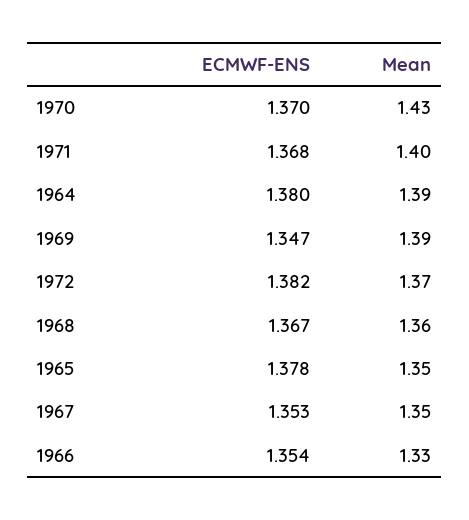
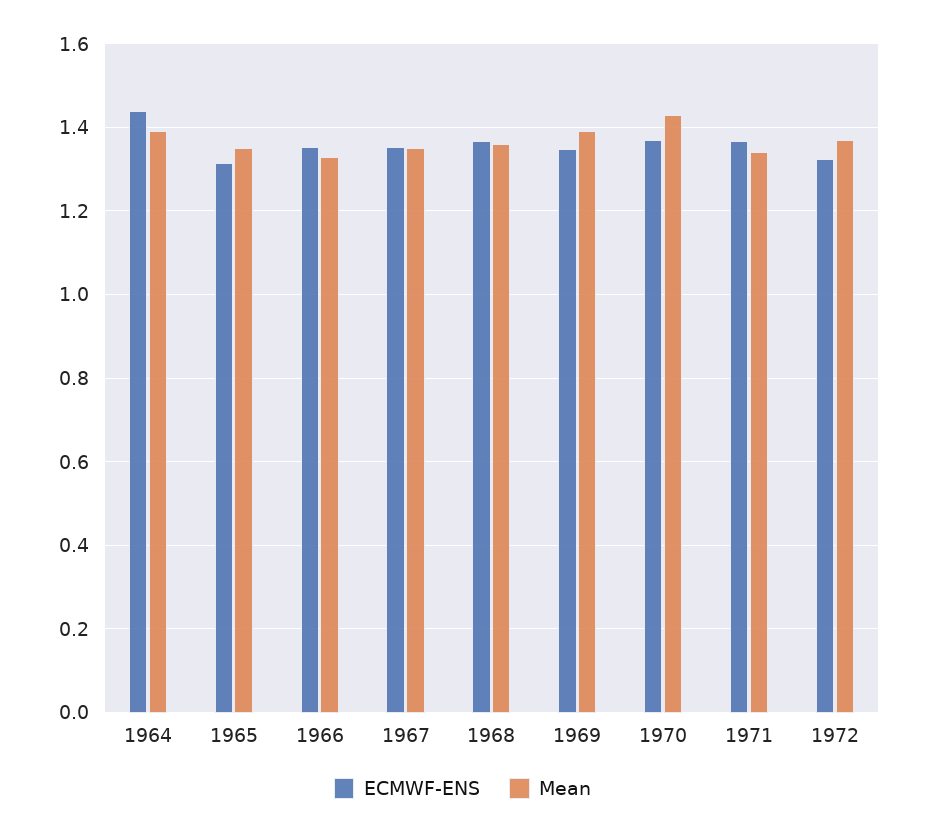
  {
    "ECMWF-ENS": {
      "1970": 1.37,
      "1971": 1.368,
-     "1964": 1.38,
+     "1964": 1.44,
      "1969": 1.347,
-     "1972": 1.382,
+     "1972": 1.32,
      "1968": 1.367,
-     "1965": 1.378,
+     "1965": 1.32,
      "1967": 1.353,
      "1966": 1.354
    },
    "Mean": {
      "1970": 1.43,
-     "1971": 1.4,
+     "1971": 1.34,
      "1964": 1.39,
      "1969": 1.39,
      "1972": 1.37,
      "1968": 1.36,
      "1965": 1.35,
      "1967": 1.35,
      "1966": 1.33
    }
  }

